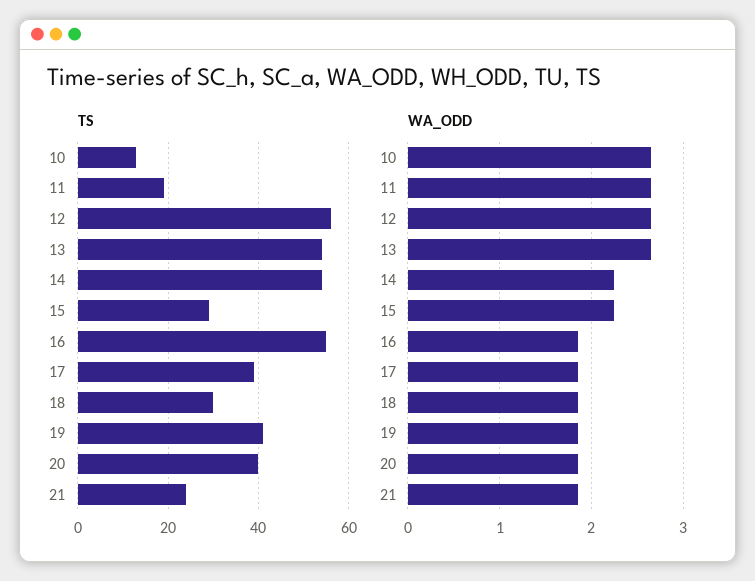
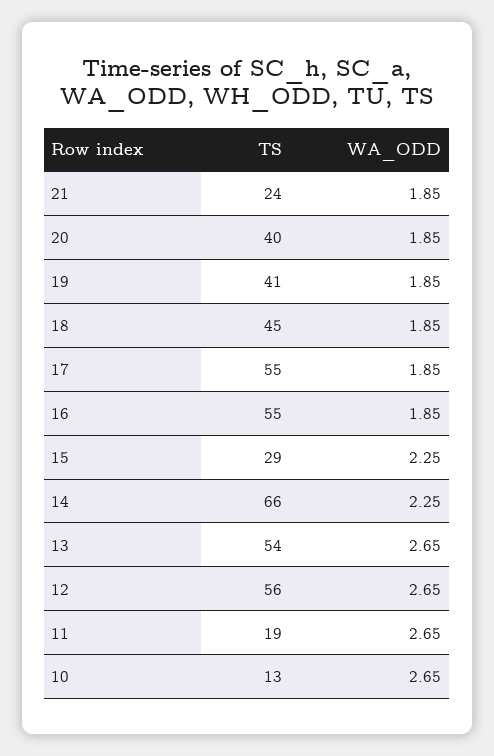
  {
    "TS": {
      "10": 13,
      "11": 19,
      "12": 56,
      "13": 54,
-     "14": 55,
+     "14": 66,
      "15": 29,
      "16": 55,
-     "17": 40,
+     "17": 55,
-     "18": 30,
+     "18": 45,
      "19": 41,
      "20": 40,
      "21": 24
    },
    "WA_ODD": {
      "10": 2.65,
      "11": 2.65,
      "12": 2.65,
      "13": 2.65,
      "14": 2.25,
      "15": 2.25,
      "16": 1.85,
      "17": 1.85,
      "18": 1.85,
      "19": 1.85,
      "20": 1.85,
      "21": 1.85
    }
  }

